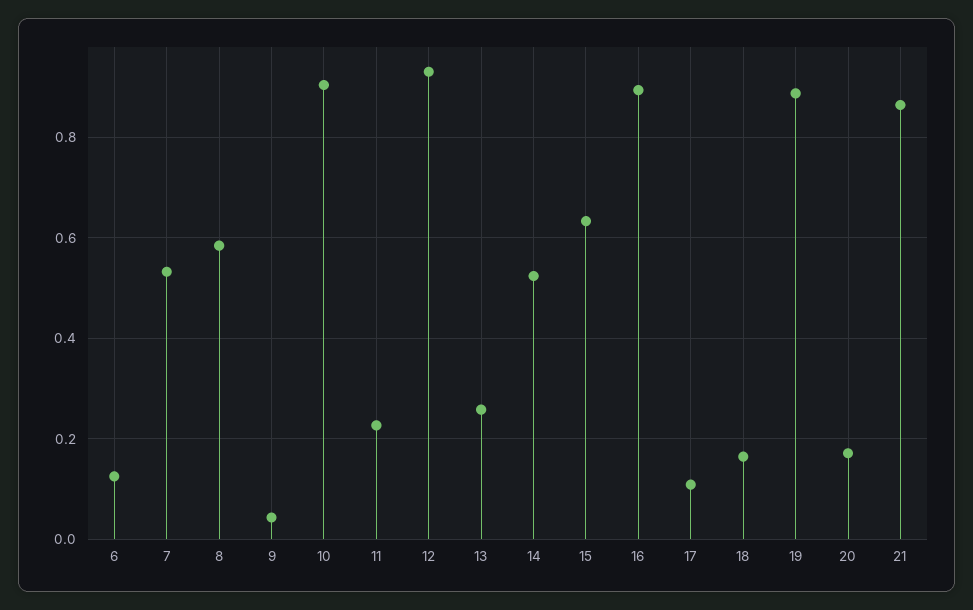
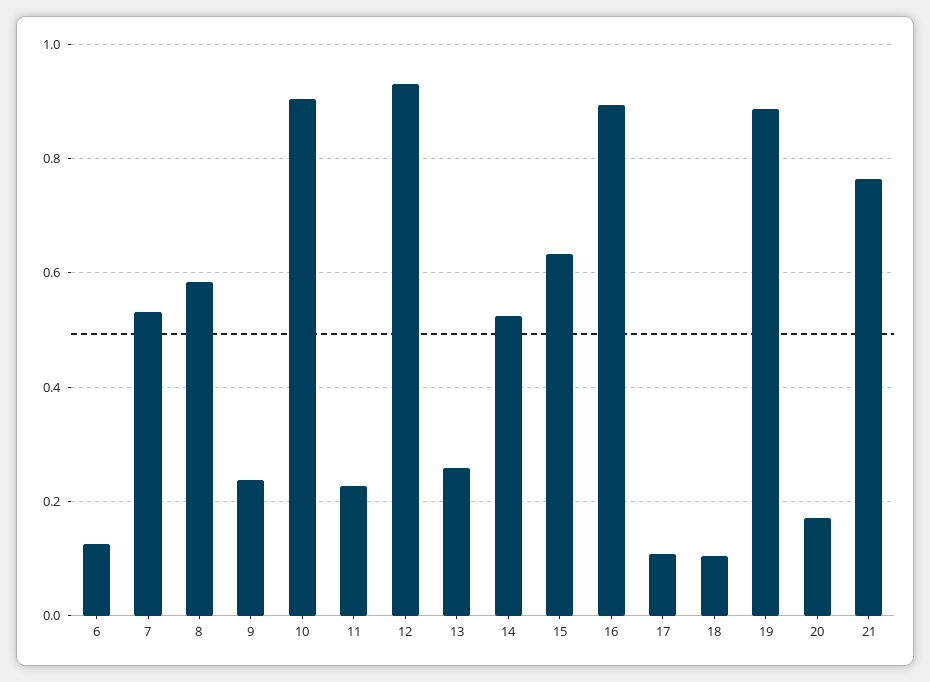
  {
    "6": 0.12,
    "7": 0.54,
    "8": 0.58,
-   "9": 0.04,
+   "9": 0.24,
    "10": 0.9,
    "11": 0.22,
    "12": 0.94,
    "13": 0.26,
    "14": 0.52,
    "15": 0.64,
    "16": 0.9,
    "17": 0.1,
-   "18": 0.16,
+   "18": 0.1,
    "19": 0.88,
    "20": 0.18,
-   "21": 0.86
+   "21": 0.76
  }

